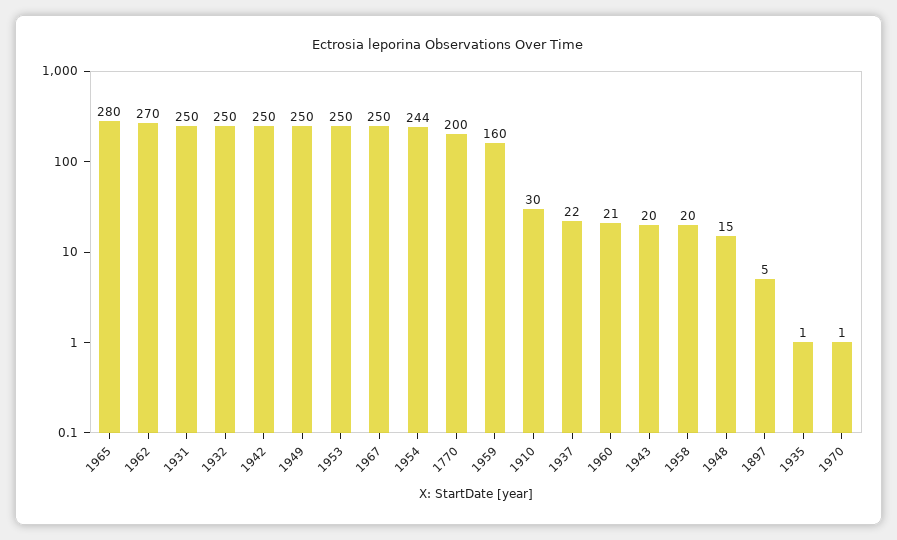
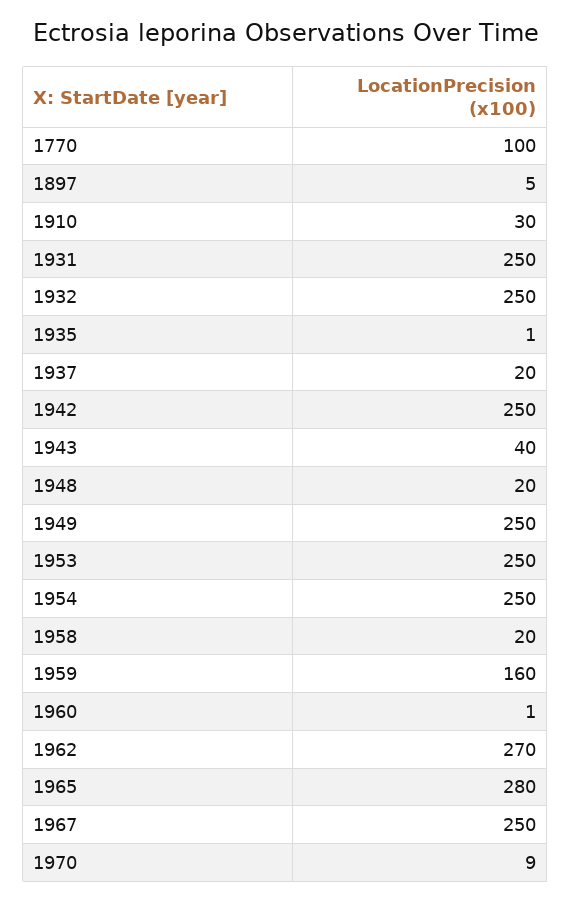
  {
    "1965": 280,
    "1962": 270,
    "1931": 250,
    "1932": 250,
    "1942": 250,
    "1949": 250,
    "1953": 250,
    "1967": 250,
-   "1954": 244,
+   "1954": 250,
-   "1770": 200,
+   "1770": 100,
    "1959": 160,
    "1910": 30,
-   "1937": 22,
+   "1937": 20,
-   "1960": 21,
+   "1960": 1,
-   "1943": 20,
+   "1943": 40,
    "1958": 20,
-   "1948": 15,
+   "1948": 20,
    "1897": 5,
    "1935": 1,
-   "1970": 1
+   "1970": 9
  }

